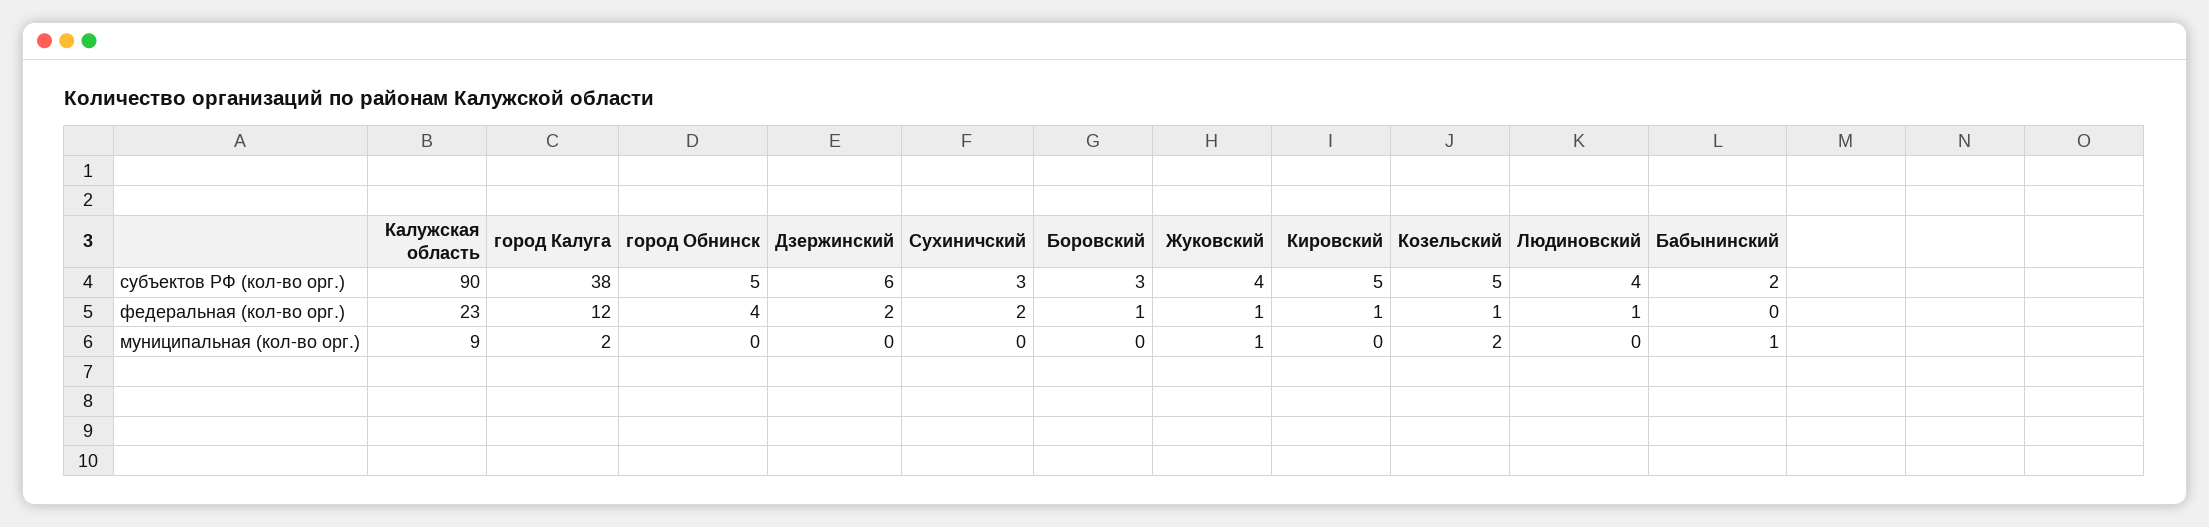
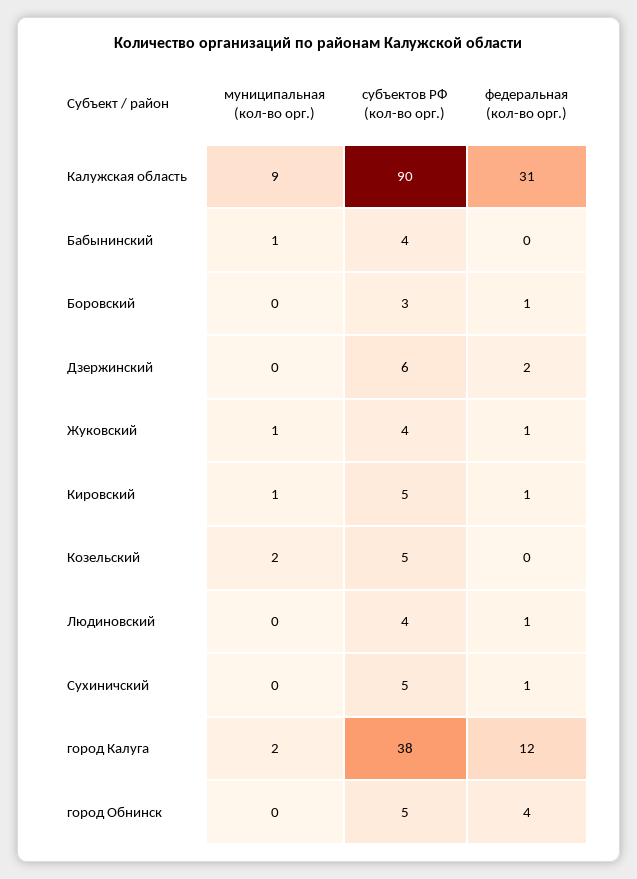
  {
    "Калужская область": {
      "субъектов РФ (кол-во орг.)": 90,
-     "федеральная (кол-во орг.)": 23,
+     "федеральная (кол-во орг.)": 31,
      "муниципальная (кол-во орг.)": 9
    },
    "город Калуга": {
      "субъектов РФ (кол-во орг.)": 38,
      "федеральная (кол-во орг.)": 12,
      "муниципальная (кол-во орг.)": 2
    },
    "город Обнинск": {
      "субъектов РФ (кол-во орг.)": 5,
      "федеральная (кол-во орг.)": 4,
      "муниципальная (кол-во орг.)": 0
    },
    "Дзержинский": {
      "субъектов РФ (кол-во орг.)": 6,
      "федеральная (кол-во орг.)": 2,
      "муниципальная (кол-во орг.)": 0
    },
    "Сухиничский": {
-     "субъектов РФ (кол-во орг.)": 3,
+     "субъектов РФ (кол-во орг.)": 5,
-     "федеральная (кол-во орг.)": 2,
+     "федеральная (кол-во орг.)": 1,
      "муниципальная (кол-во орг.)": 0
    },
    "Боровский": {
      "субъектов РФ (кол-во орг.)": 3,
      "федеральная (кол-во орг.)": 1,
      "муниципальная (кол-во орг.)": 0
    },
    "Жуковский": {
      "субъектов РФ (кол-во орг.)": 4,
      "федеральная (кол-во орг.)": 1,
      "муниципальная (кол-во орг.)": 1
    },
    "Кировский": {
      "субъектов РФ (кол-во орг.)": 5,
      "федеральная (кол-во орг.)": 1,
-     "муниципальная (кол-во орг.)": 0
+     "муниципальная (кол-во орг.)": 1
    },
    "Козельский": {
      "субъектов РФ (кол-во орг.)": 5,
-     "федеральная (кол-во орг.)": 1,
+     "федеральная (кол-во орг.)": 0,
      "муниципальная (кол-во орг.)": 2
    },
    "Людиновский": {
      "субъектов РФ (кол-во орг.)": 4,
      "федеральная (кол-во орг.)": 1,
      "муниципальная (кол-во орг.)": 0
    },
    "Бабынинский": {
-     "субъектов РФ (кол-во орг.)": 2,
+     "субъектов РФ (кол-во орг.)": 4,
      "федеральная (кол-во орг.)": 0,
      "муниципальная (кол-во орг.)": 1
    }
  }

